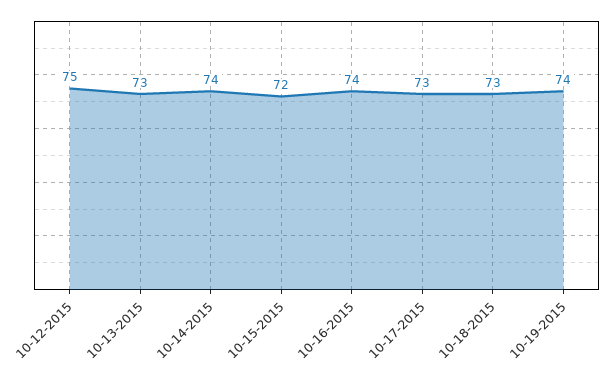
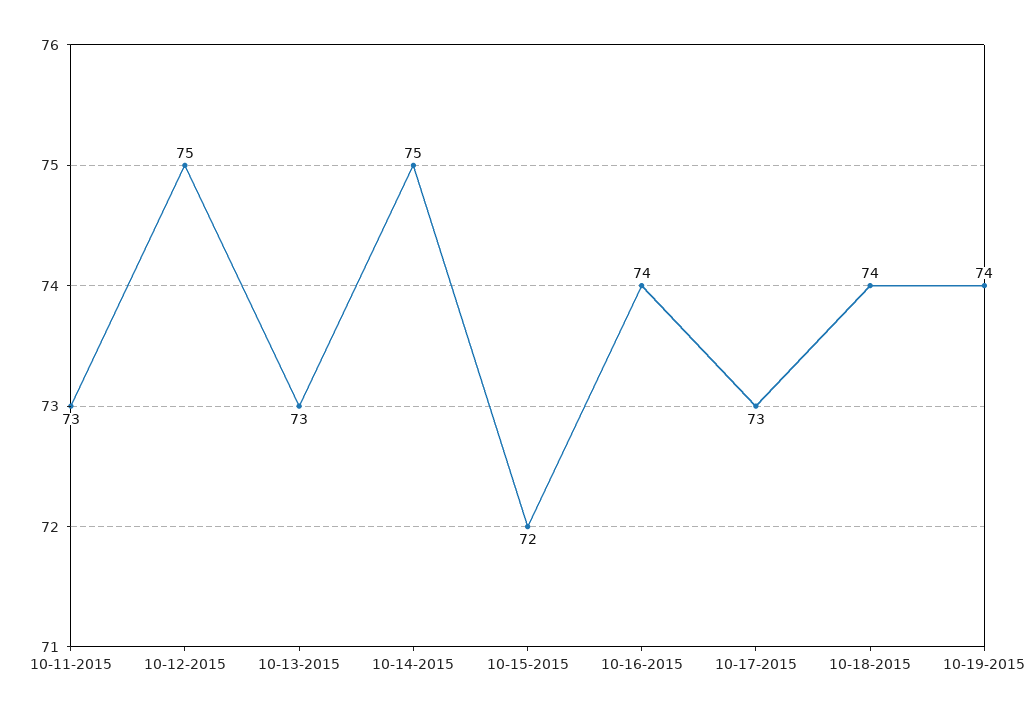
  {
    "10-12-2015": 75,
    "10-13-2015": 73,
-   "10-14-2015": 74,
+   "10-14-2015": 75,
    "10-15-2015": 72,
    "10-16-2015": 74,
    "10-17-2015": 73,
-   "10-18-2015": 73,
+   "10-18-2015": 74,
-   "10-19-2015": 74
+   "10-19-2015": 74,
+   "10-11-2015": 73
  }

